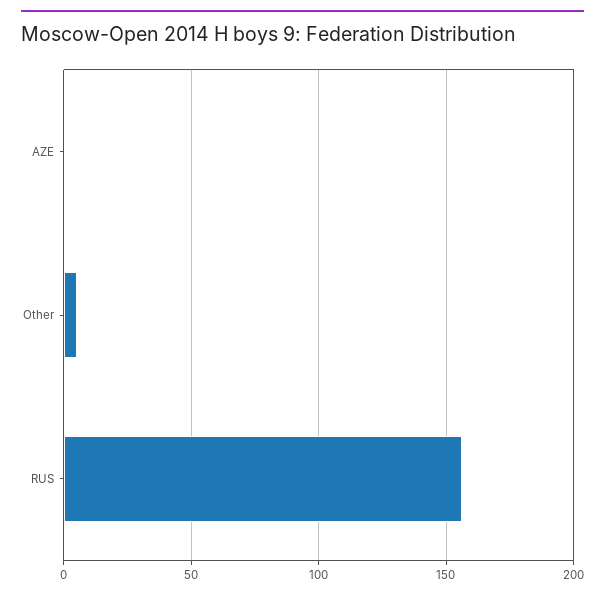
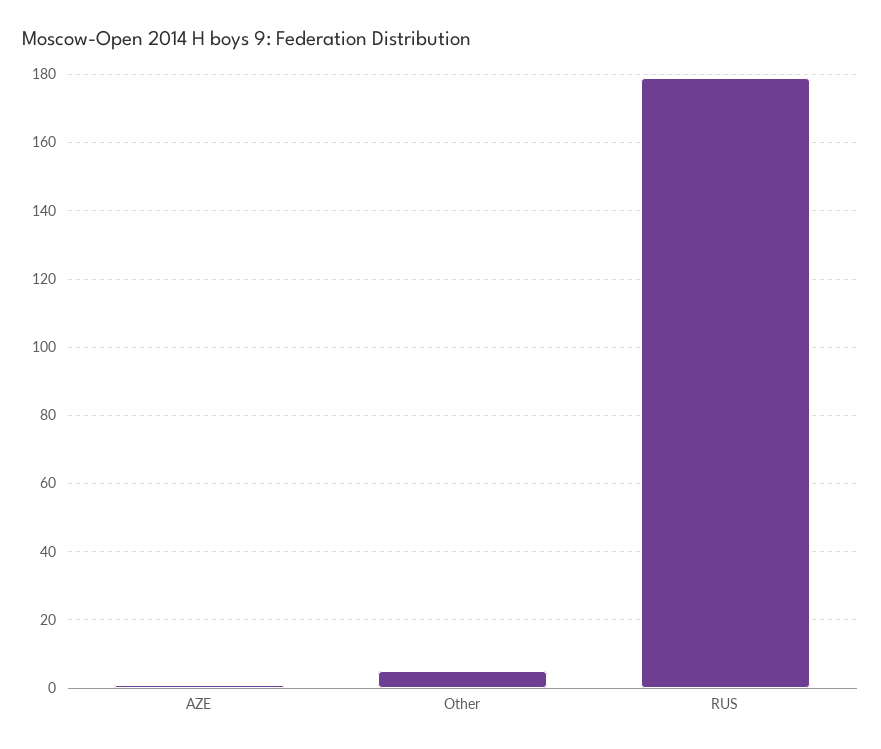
  {
    "AZE": 0,
    "Other": 5,
-   "RUS": 155
+   "RUS": 180
  }

